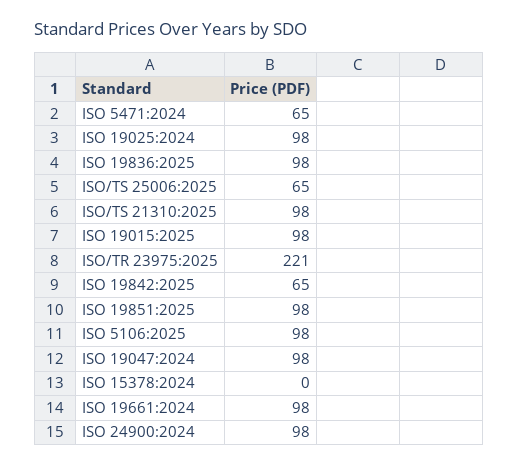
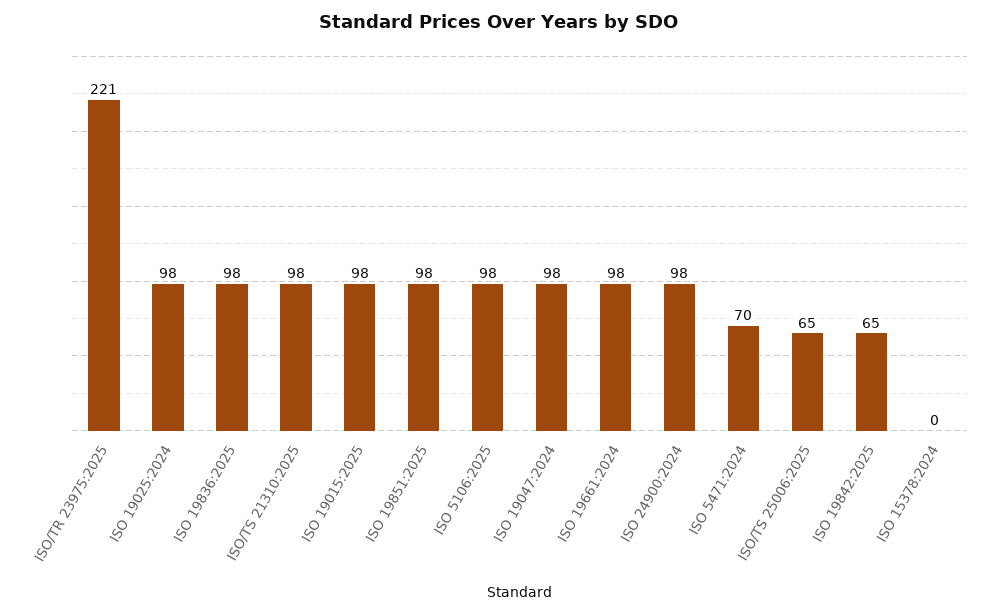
  {
-   "ISO 5471:2024": 65,
+   "ISO 5471:2024": 70,
    "ISO 19025:2024": 98,
    "ISO 19836:2025": 98,
    "ISO/TS 25006:2025": 65,
    "ISO/TS 21310:2025": 98,
    "ISO 19015:2025": 98,
    "ISO/TR 23975:2025": 221,
    "ISO 19842:2025": 65,
    "ISO 19851:2025": 98,
    "ISO 5106:2025": 98,
    "ISO 19047:2024": 98,
    "ISO 15378:2024": 0,
    "ISO 19661:2024": 98,
    "ISO 24900:2024": 98
  }

